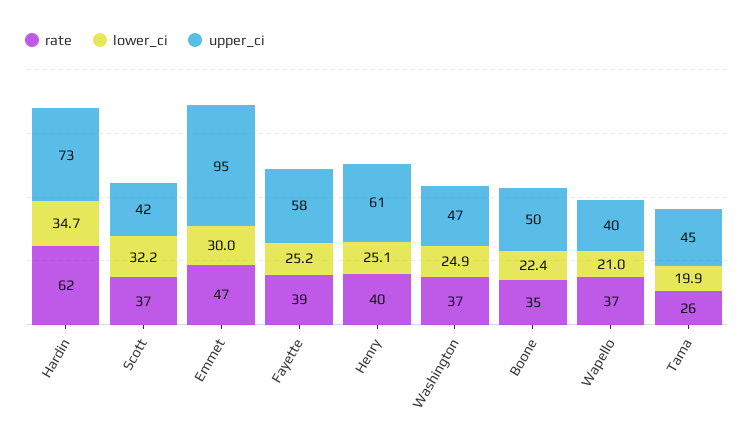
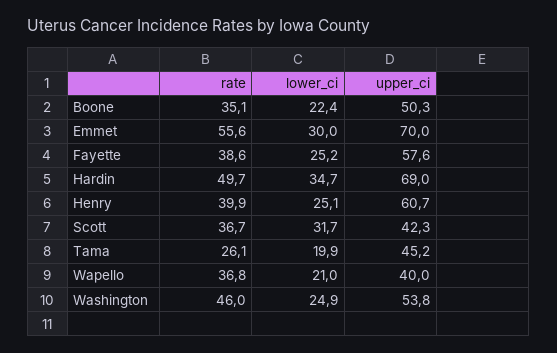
  {
    "rate": {
-     "Hardin": 62,
+     "Hardin": 49.7,
      "Scott": 36.7,
-     "Emmet": 47,
+     "Emmet": 55.6,
      "Fayette": 38.6,
      "Henry": 39.9,
-     "Washington": 37,
+     "Washington": 46,
      "Boone": 35.1,
      "Wapello": 36.8,
      "Tama": 26.1
    },
    "lower_ci": {
      "Hardin": 34.7,
-     "Scott": 32.2,
+     "Scott": 31.7,
      "Emmet": 30,
      "Fayette": 25.2,
      "Henry": 25.1,
      "Washington": 24.9,
      "Boone": 22.4,
      "Wapello": 21,
      "Tama": 19.9
    },
    "upper_ci": {
-     "Hardin": 73,
+     "Hardin": 69,
      "Scott": 42.3,
-     "Emmet": 95,
+     "Emmet": 70,
      "Fayette": 57.6,
      "Henry": 60.7,
-     "Washington": 47,
+     "Washington": 53.8,
      "Boone": 50.3,
      "Wapello": 40,
      "Tama": 45.2
    }
  }

